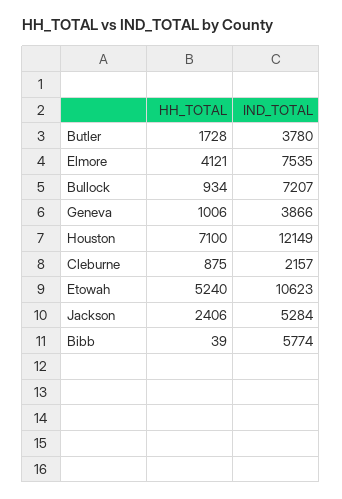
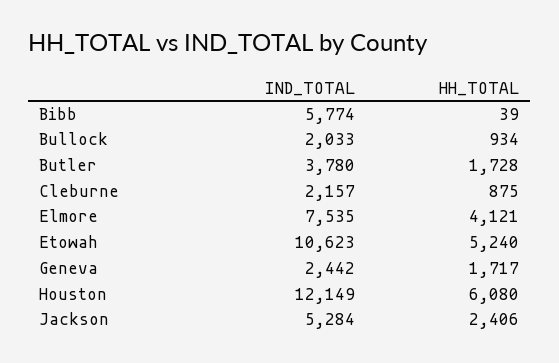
  {
    "HH_TOTAL": {
      "Butler": 1728,
      "Elmore": 4121,
      "Bullock": 934,
-     "Geneva": 1006,
+     "Geneva": 1717,
-     "Houston": 7100,
+     "Houston": 6080,
      "Cleburne": 875,
      "Etowah": 5240,
      "Jackson": 2406,
      "Bibb": 39
    },
    "IND_TOTAL": {
      "Butler": 3780,
      "Elmore": 7535,
-     "Bullock": 7207,
+     "Bullock": 2033,
-     "Geneva": 3866,
+     "Geneva": 2442,
      "Houston": 12149,
      "Cleburne": 2157,
      "Etowah": 10623,
      "Jackson": 5284,
      "Bibb": 5774
    }
  }

